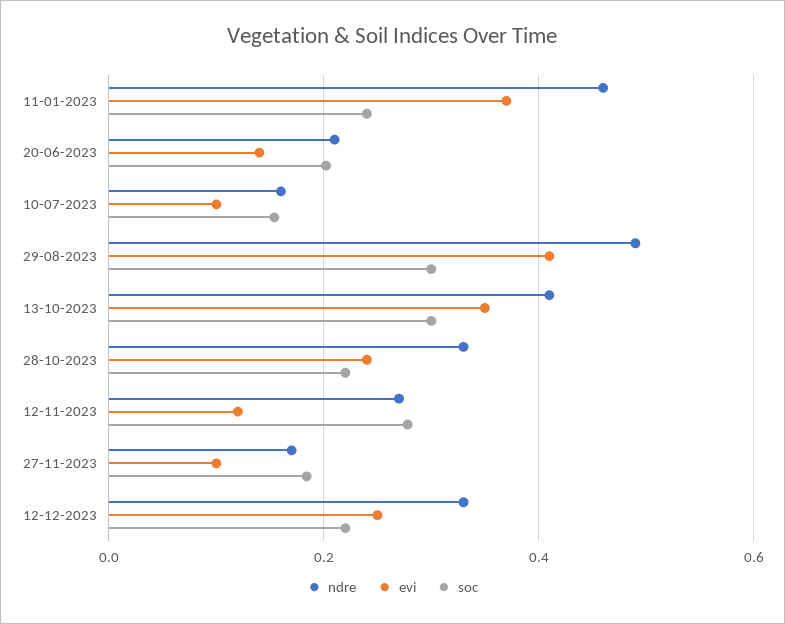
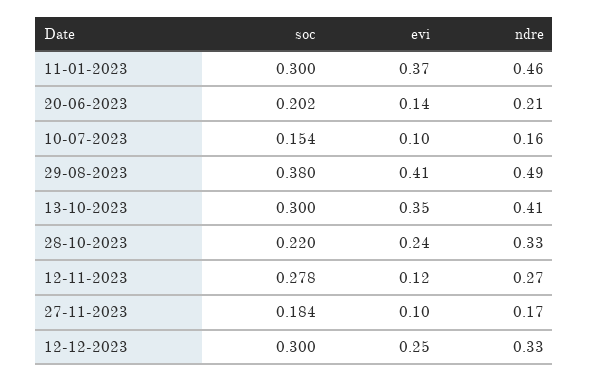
  {
    "ndre": {
      "11-01-2023": 0.46,
      "20-06-2023": 0.21,
      "10-07-2023": 0.16,
      "29-08-2023": 0.49,
      "13-10-2023": 0.41,
      "28-10-2023": 0.33,
      "12-11-2023": 0.27,
      "27-11-2023": 0.17,
      "12-12-2023": 0.33
    },
    "evi": {
      "11-01-2023": 0.37,
      "20-06-2023": 0.14,
      "10-07-2023": 0.1,
      "29-08-2023": 0.41,
      "13-10-2023": 0.35,
      "28-10-2023": 0.24,
      "12-11-2023": 0.12,
      "27-11-2023": 0.1,
      "12-12-2023": 0.25
    },
    "soc": {
-     "11-01-2023": 0.24,
+     "11-01-2023": 0.3,
      "20-06-2023": 0.202,
      "10-07-2023": 0.154,
-     "29-08-2023": 0.3,
+     "29-08-2023": 0.38,
      "13-10-2023": 0.3,
      "28-10-2023": 0.22,
      "12-11-2023": 0.278,
      "27-11-2023": 0.184,
-     "12-12-2023": 0.22
+     "12-12-2023": 0.3
    }
  }

